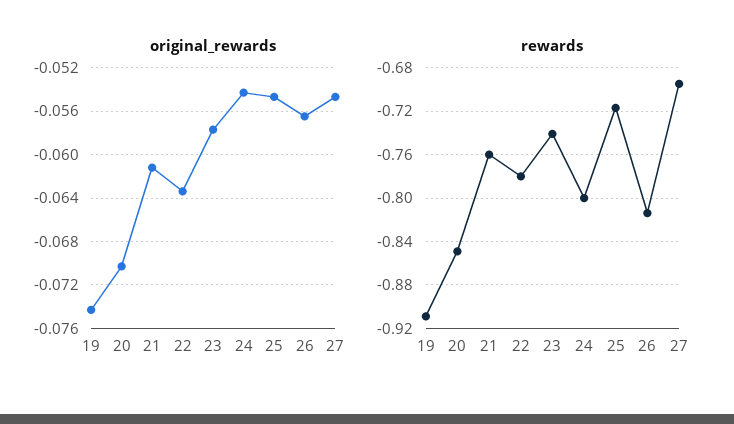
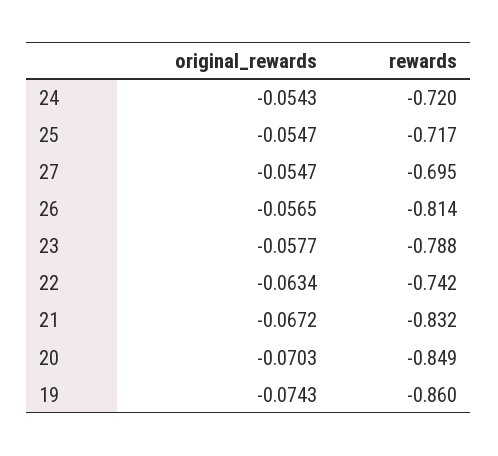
  {
    "original_rewards": {
      "19": -0.0743,
      "20": -0.0703,
-     "21": -0.061,
+     "21": -0.0672,
      "22": -0.0634,
      "23": -0.0577,
      "24": -0.0543,
      "25": -0.0547,
      "26": -0.0565,
      "27": -0.0547
    },
    "rewards": {
-     "19": -0.91,
+     "19": -0.86,
      "20": -0.849,
-     "21": -0.76,
+     "21": -0.832,
-     "22": -0.78,
+     "22": -0.742,
-     "23": -0.74,
+     "23": -0.788,
-     "24": -0.8,
+     "24": -0.72,
      "25": -0.717,
      "26": -0.814,
      "27": -0.695
    }
  }

